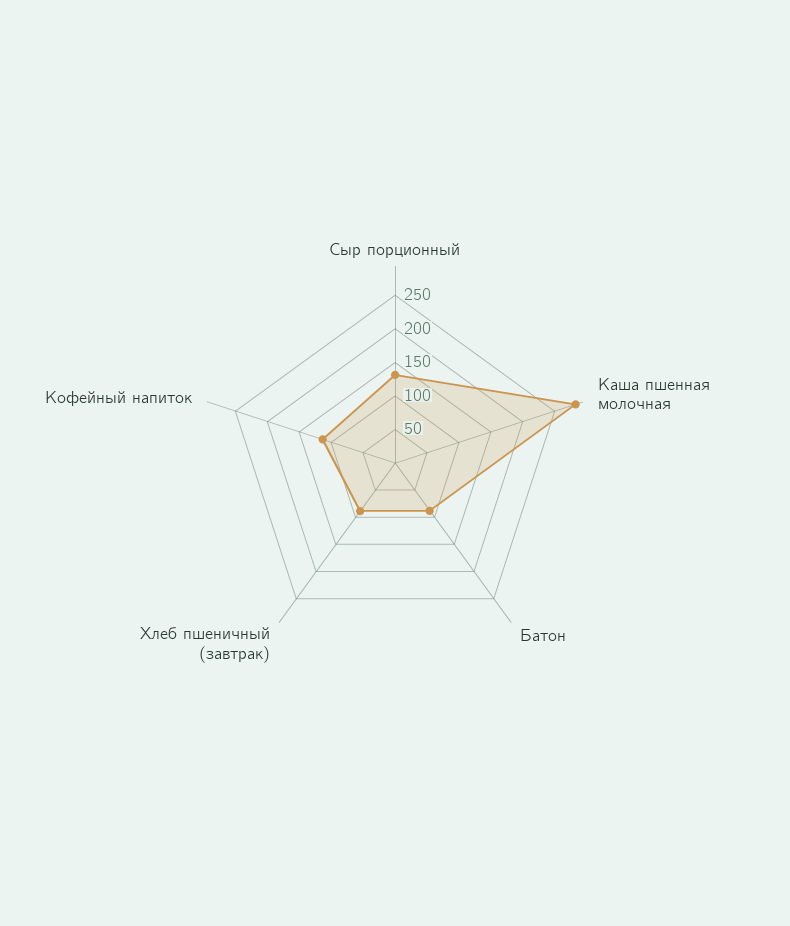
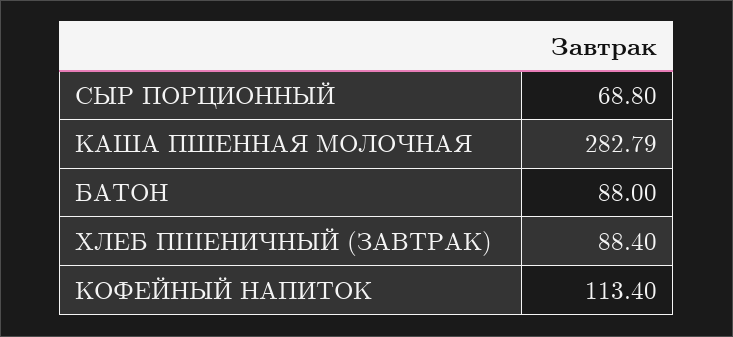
  {
-   "Сыр порционный": 125,
+   "Сыр порционный": 68.8,
    "Каша пшенная молочная": 282.79,
    "Батон": 88,
    "Хлеб пшеничный (завтрак)": 88.4,
    "Кофейный напиток": 113.4
  }

